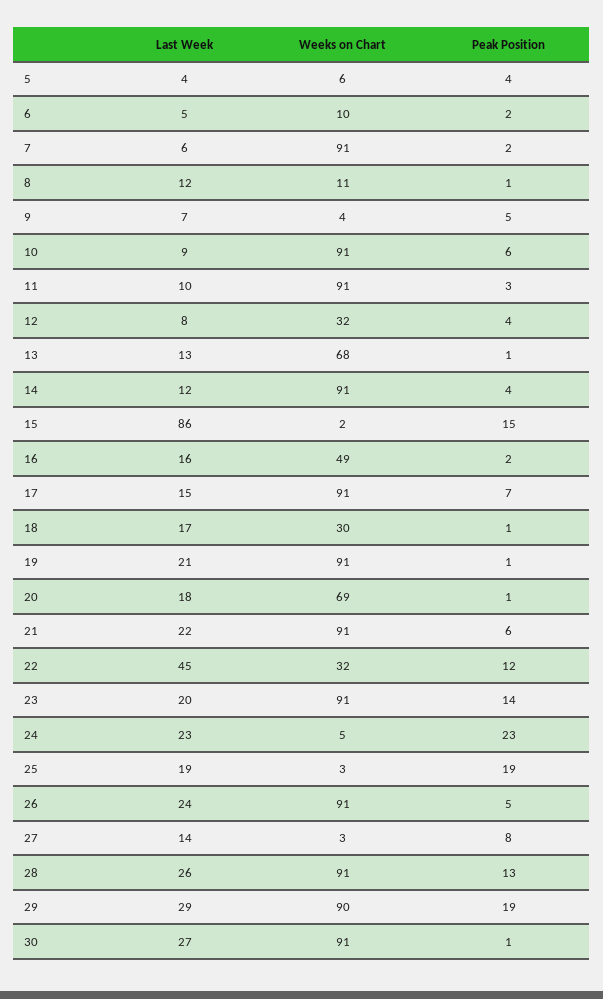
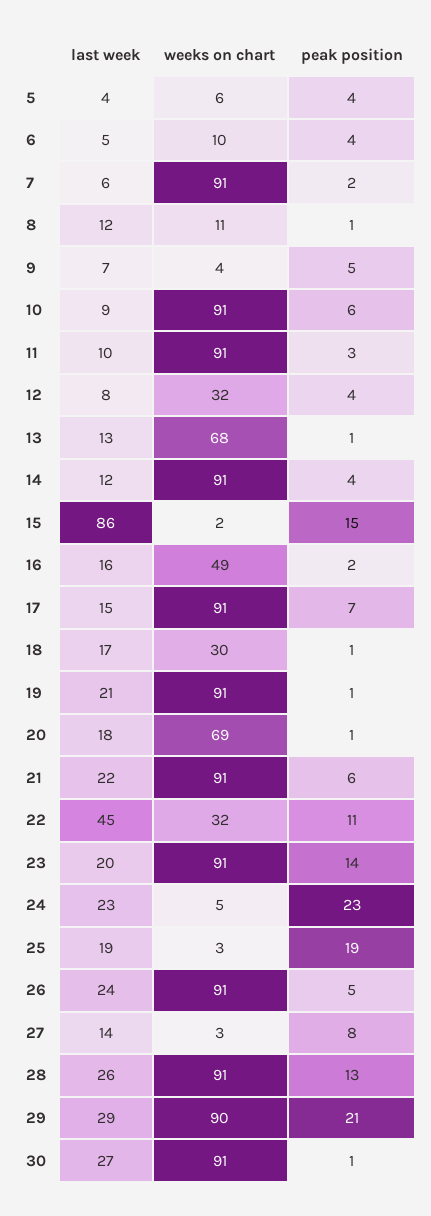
  {
    "Last Week": {
      "5": 4,
      "6": 5,
      "7": 6,
      "8": 12,
      "9": 7,
      "10": 9,
      "11": 10,
      "12": 8,
      "13": 13,
      "14": 12,
      "15": 86,
      "16": 16,
      "17": 15,
      "18": 17,
      "19": 21,
      "20": 18,
      "21": 22,
      "22": 45,
      "23": 20,
      "24": 23,
      "25": 19,
      "26": 24,
      "27": 14,
      "28": 26,
      "29": 29,
      "30": 27
    },
    "Weeks on Chart": {
      "5": 6,
      "6": 10,
      "7": 91,
      "8": 11,
      "9": 4,
      "10": 91,
      "11": 91,
      "12": 32,
      "13": 68,
      "14": 91,
      "15": 2,
      "16": 49,
      "17": 91,
      "18": 30,
      "19": 91,
      "20": 69,
      "21": 91,
      "22": 32,
      "23": 91,
      "24": 5,
      "25": 3,
      "26": 91,
      "27": 3,
      "28": 91,
      "29": 90,
      "30": 91
    },
    "Peak Position": {
      "5": 4,
-     "6": 2,
+     "6": 4,
      "7": 2,
      "8": 1,
      "9": 5,
      "10": 6,
      "11": 3,
      "12": 4,
      "13": 1,
      "14": 4,
      "15": 15,
      "16": 2,
      "17": 7,
      "18": 1,
      "19": 1,
      "20": 1,
      "21": 6,
-     "22": 12,
+     "22": 11,
      "23": 14,
      "24": 23,
      "25": 19,
      "26": 5,
      "27": 8,
      "28": 13,
-     "29": 19,
+     "29": 21,
      "30": 1
    }
  }

